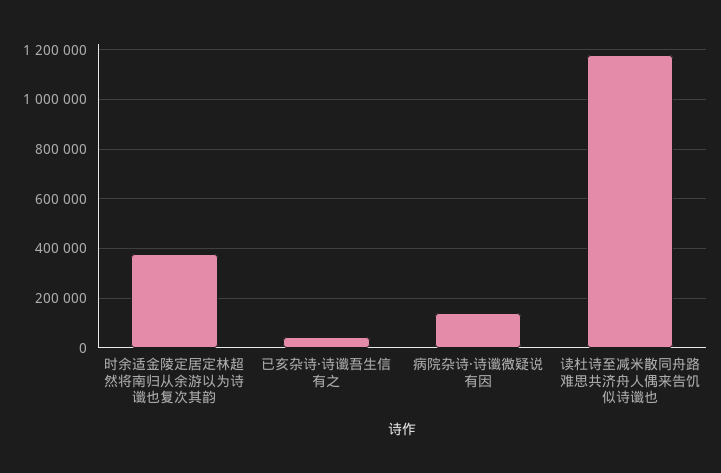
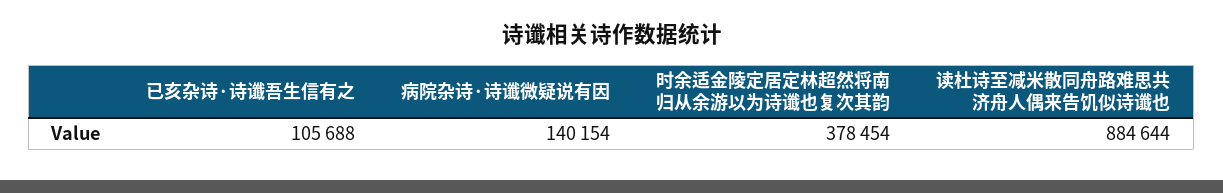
  {
    "时余适金陵定居定林超然将南归从余游以为诗谶也复次其韵": 378454,
-   "已亥杂诗·诗谶吾生信有之": 50000,
+   "已亥杂诗·诗谶吾生信有之": 105688,
    "病院杂诗·诗谶微疑说有因": 140154,
-   "读杜诗至减米散同舟路难思共济舟人偶来告饥似诗谶也": 1175000
+   "读杜诗至减米散同舟路难思共济舟人偶来告饥似诗谶也": 884644
  }

